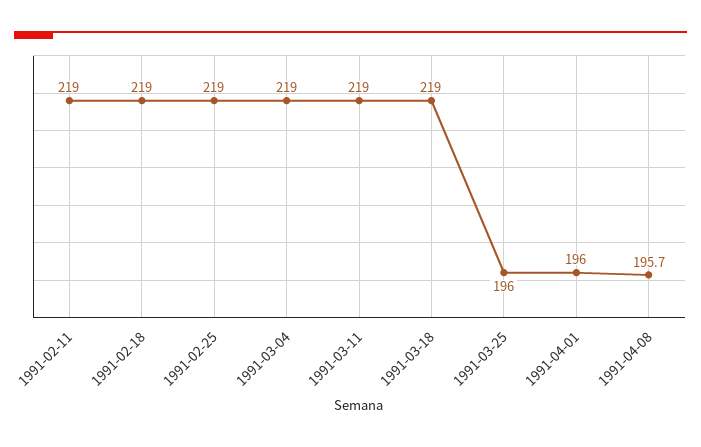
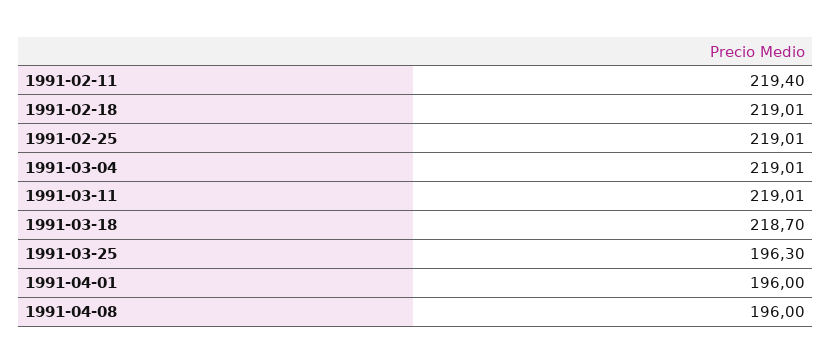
  {
-   "1991-02-11": 219,
+   "1991-02-11": 219.4,
    "1991-02-18": 219.01,
    "1991-02-25": 219.01,
    "1991-03-04": 219.01,
    "1991-03-11": 219.01,
-   "1991-03-18": 219,
+   "1991-03-18": 218.7,
-   "1991-03-25": 196,
+   "1991-03-25": 196.3,
    "1991-04-01": 196,
-   "1991-04-08": 195.7
+   "1991-04-08": 196
  }

